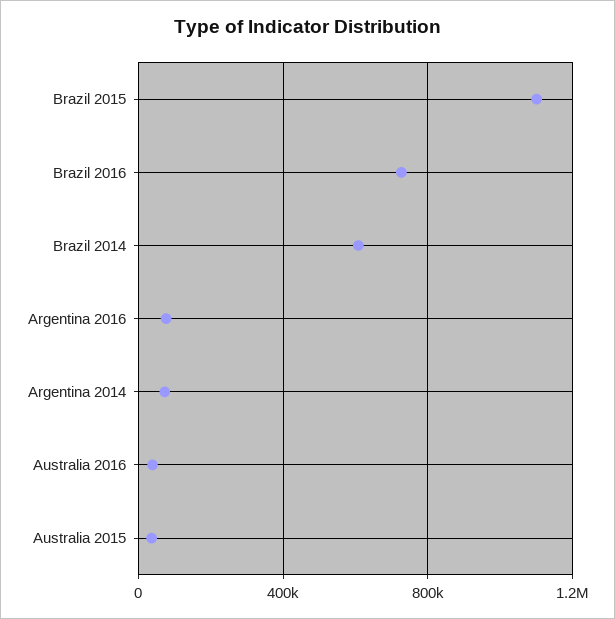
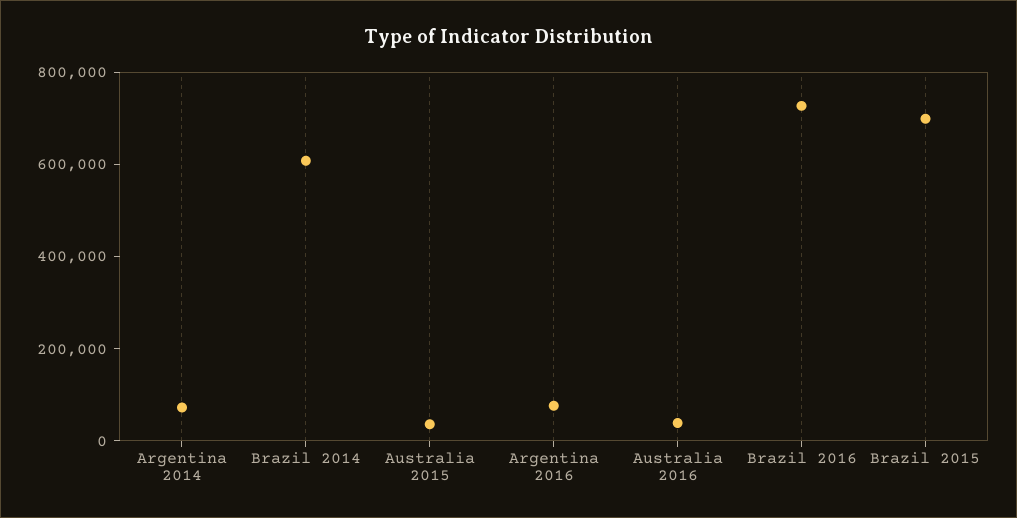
  {
-   "Brazil 2015": 1100000,
+   "Brazil 2015": 700000,
    "Brazil 2016": 750000,
    "Brazil 2014": 600000,
    "Argentina 2016": 100000,
    "Argentina 2014": 50000,
    "Australia 2016": 50000,
    "Australia 2015": 50000
  }

